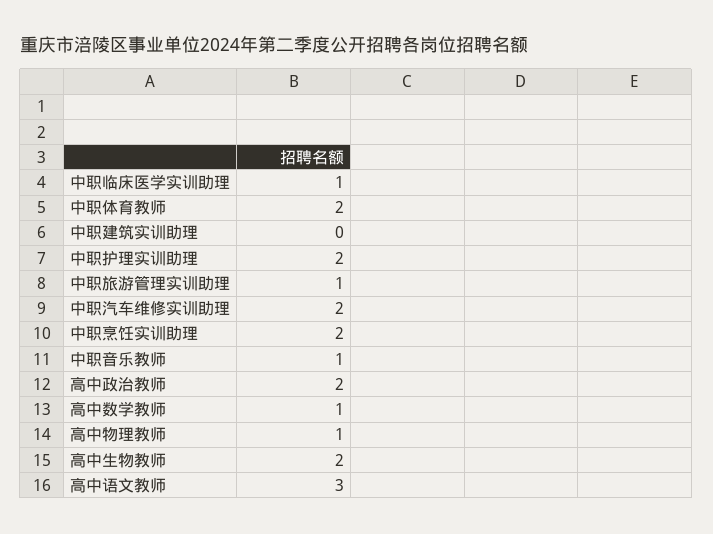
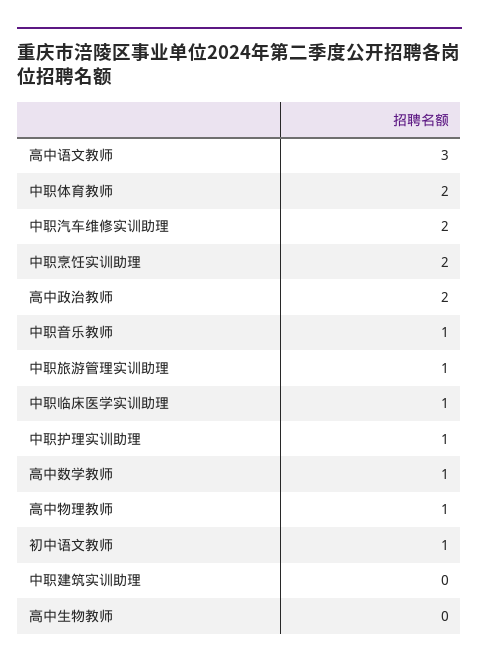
  {
    "中职临床医学实训助理": 1,
    "中职体育教师": 2,
    "中职建筑实训助理": 0,
-   "中职护理实训助理": 2,
+   "中职护理实训助理": 1,
    "中职旅游管理实训助理": 1,
    "中职汽车维修实训助理": 2,
    "中职烹饪实训助理": 2,
    "中职音乐教师": 1,
    "高中政治教师": 2,
    "高中数学教师": 1,
    "高中物理教师": 1,
-   "高中生物教师": 2,
+   "高中生物教师": 0,
-   "高中语文教师": 3
+   "高中语文教师": 3,
+   "初中语文教师": 1
  }

